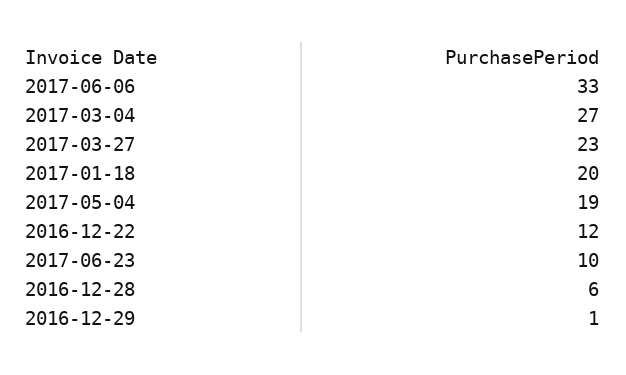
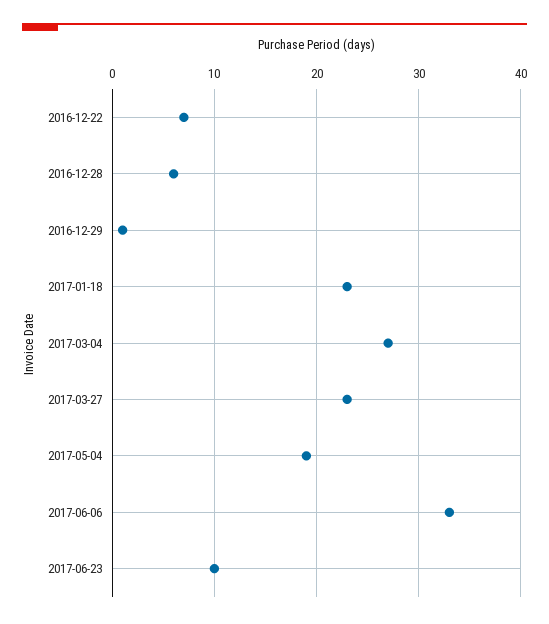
  {
    "2017-06-06": 33,
    "2017-03-04": 27,
    "2017-03-27": 23,
-   "2017-01-18": 20,
+   "2017-01-18": 23,
    "2017-05-04": 19,
-   "2016-12-22": 12,
+   "2016-12-22": 7,
    "2017-06-23": 10,
    "2016-12-28": 6,
    "2016-12-29": 1
  }

